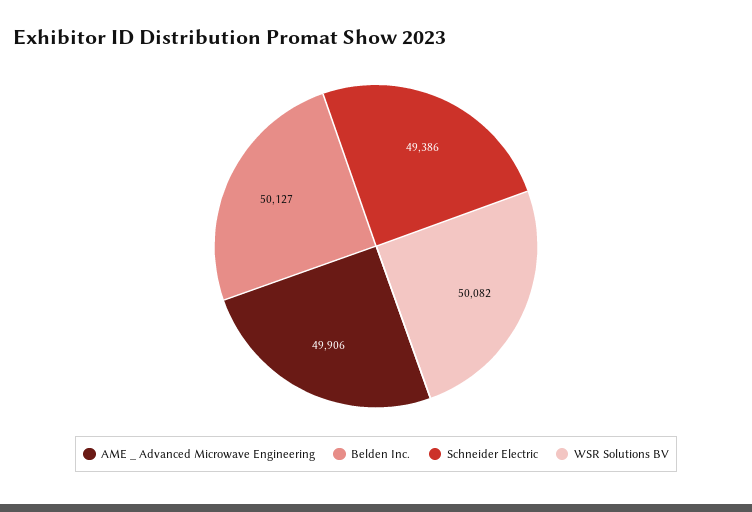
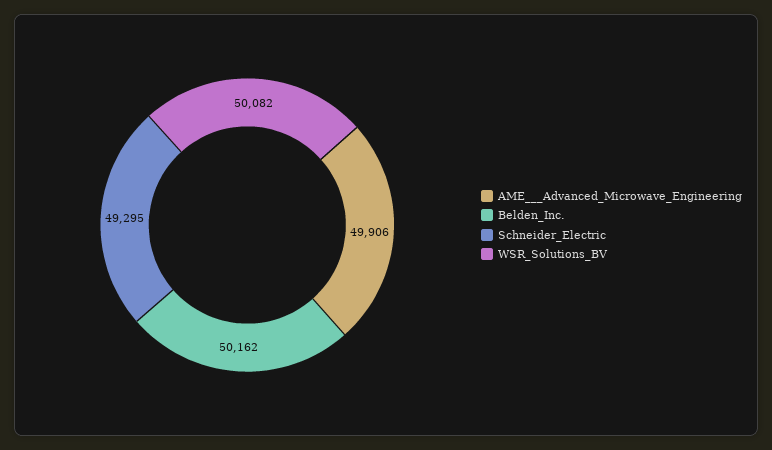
  {
    "AME _ Advanced Microwave Engineering": 49906,
-   "Belden Inc.": 50127,
+   "Belden Inc.": 50162,
-   "Schneider Electric": 49386,
+   "Schneider Electric": 49295,
    "WSR Solutions BV": 50082
  }

